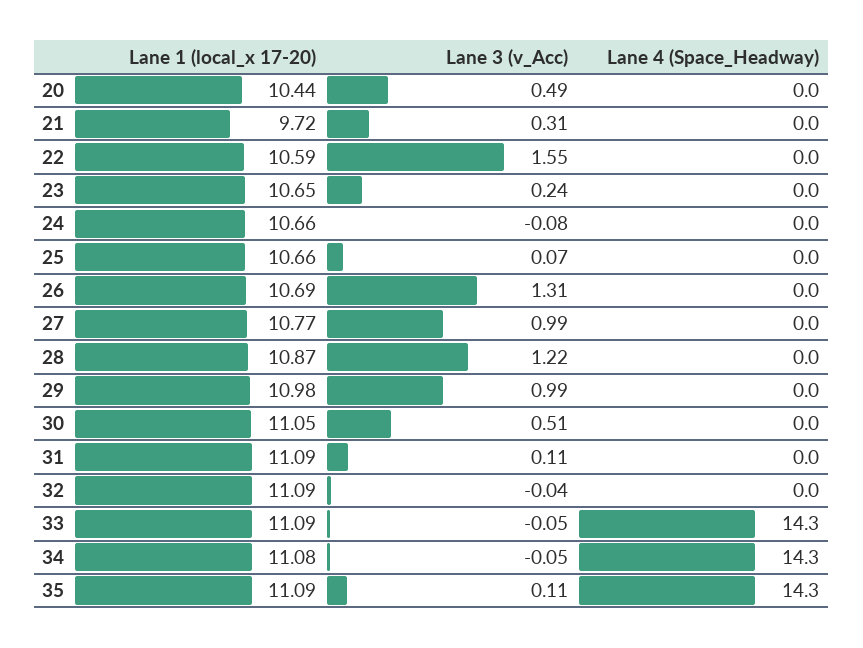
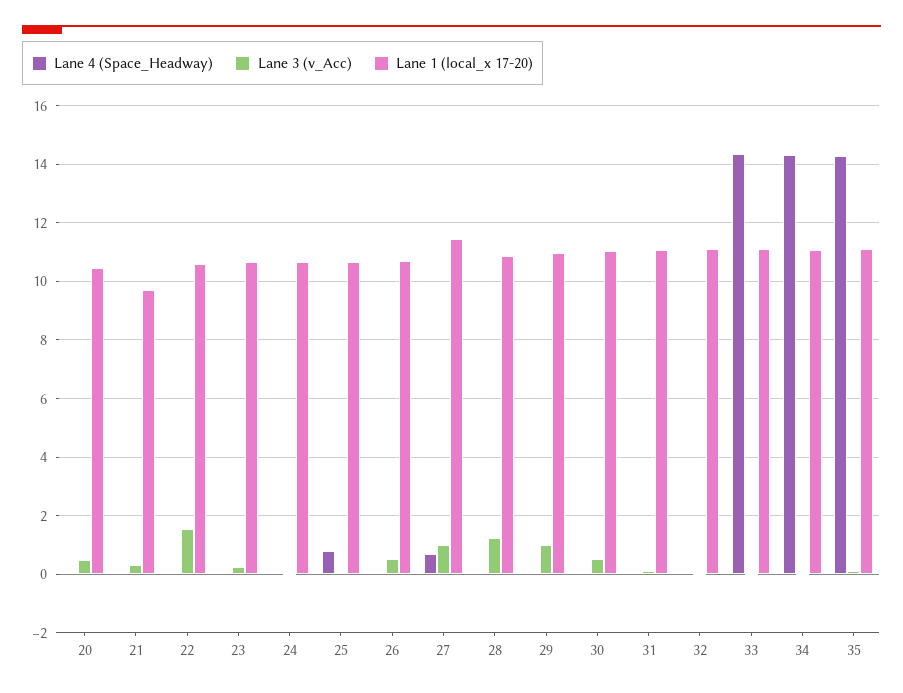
  {
    "Lane 1 (local_x 17-20)": {
      "20": 10.44,
      "21": 9.72,
      "22": 10.59,
      "23": 10.65,
      "24": 10.66,
      "25": 10.66,
      "26": 10.69,
-     "27": 10.77,
+     "27": 11.5,
      "28": 10.87,
      "29": 10.98,
      "30": 11.05,
      "31": 11.09,
      "32": 11.09,
      "33": 11.09,
      "34": 11.08,
      "35": 11.09
    },
    "Lane 3 (v_Acc)": {
      "20": 0.49,
      "21": 0.31,
      "22": 1.55,
      "23": 0.24,
      "24": -0.08,
      "25": 0.07,
-     "26": 1.31,
+     "26": 0.5,
      "27": 0.99,
      "28": 1.22,
      "29": 0.99,
      "30": 0.51,
      "31": 0.11,
      "32": -0.04,
      "33": -0.05,
      "34": -0.05,
      "35": 0.11
    },
    "Lane 4 (Space_Headway)": {
      "20": 0,
      "21": 0,
      "22": 0,
      "23": 0,
      "24": 0,
-     "25": 0,
+     "25": 0.75,
      "26": 0,
-     "27": 0,
+     "27": 0.75,
      "28": 0,
      "29": 0,
      "30": 0,
      "31": 0,
      "32": 0,
      "33": 14.3,
      "34": 14.3,
      "35": 14.3
    }
  }

